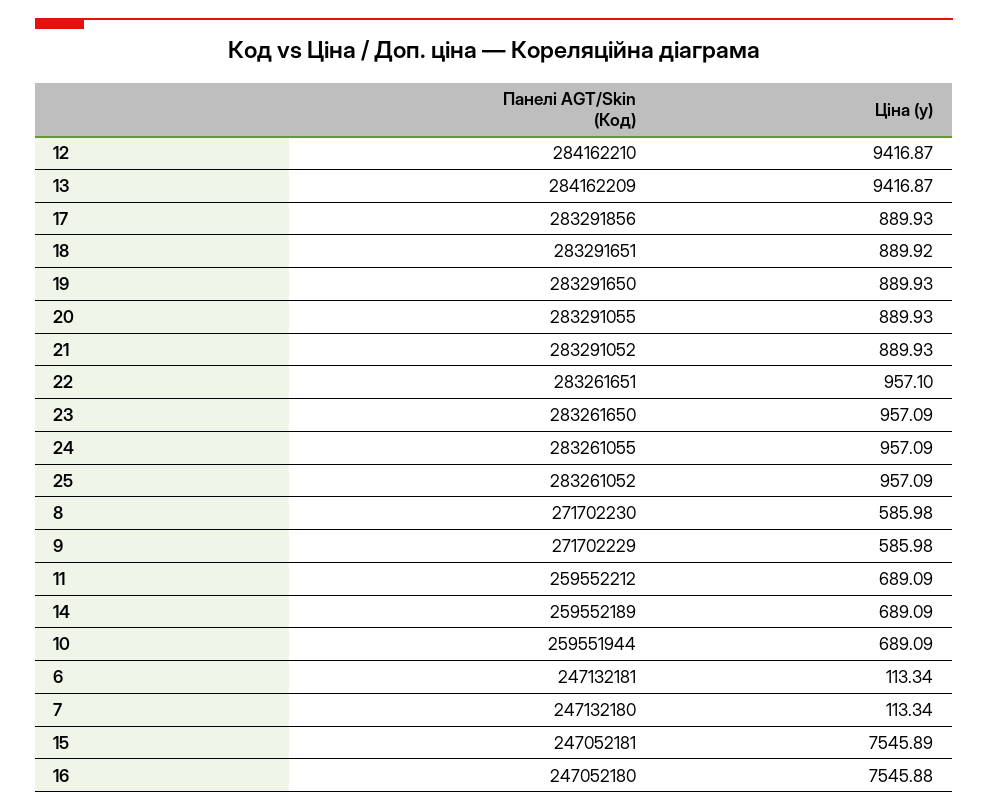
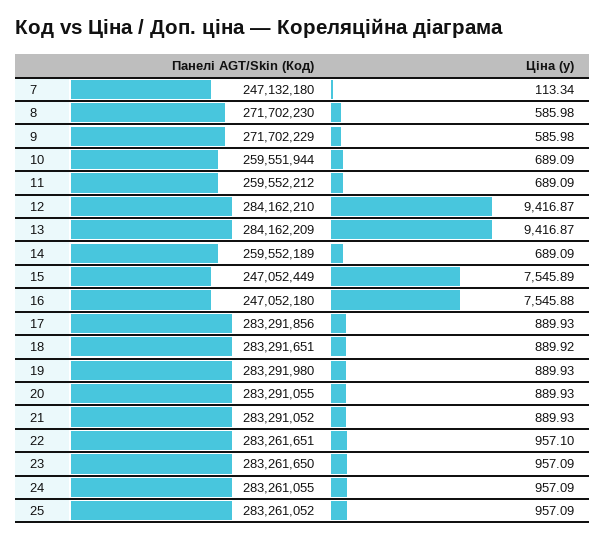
  {
    "Панелі AGT/Skin (Код)": {
      "12": 284162210,
      "13": 284162209,
      "17": 283291856,
      "18": 283291651,
-     "19": 283291650,
+     "19": 283291980,
      "20": 283291055,
      "21": 283291052,
      "22": 283261651,
      "23": 283261650,
      "24": 283261055,
      "25": 283261052,
      "8": 271702230,
      "9": 271702229,
      "11": 259552212,
      "14": 259552189,
      "10": 259551944,
-     "6": 247132181,
      "7": 247132180,
-     "15": 247052181,
+     "15": 247052449,
      "16": 247052180
    },
    "Ціна (y)": {
      "12": 9416.87,
      "13": 9416.87,
      "17": 889.93,
      "18": 889.92,
      "19": 889.93,
      "20": 889.93,
      "21": 889.93,
      "22": 957.1,
      "23": 957.09,
      "24": 957.09,
      "25": 957.09,
      "8": 585.98,
      "9": 585.98,
      "11": 689.09,
      "14": 689.09,
      "10": 689.09,
-     "6": 113.34,
      "7": 113.34,
      "15": 7545.89,
      "16": 7545.88
    }
  }

